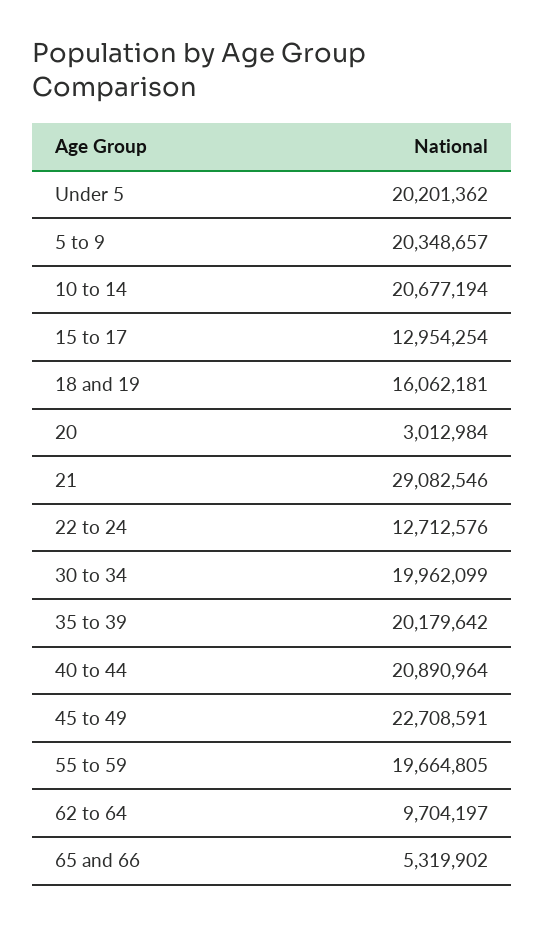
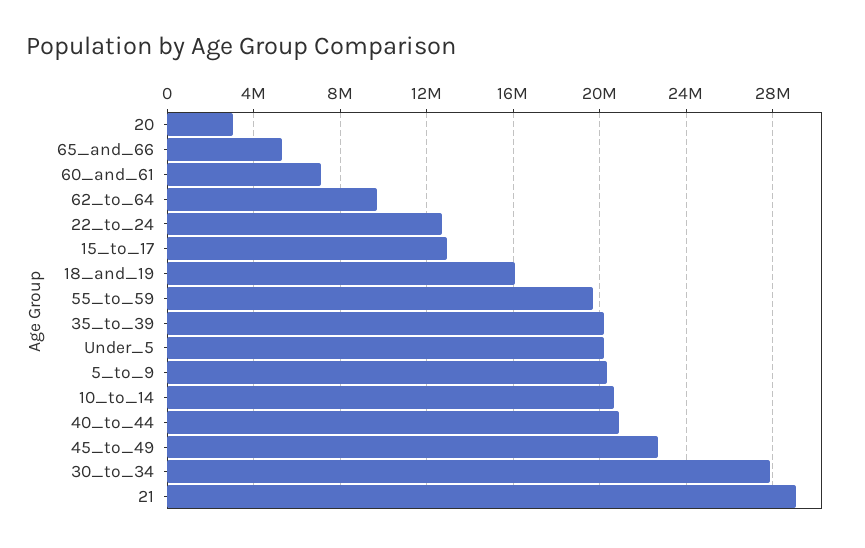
  {
    "Under 5": 20201362,
    "5 to 9": 20348657,
    "10 to 14": 20677194,
    "15 to 17": 12954254,
    "18 and 19": 16062181,
    "20": 3012984,
    "21": 29082546,
    "22 to 24": 12712576,
-   "30 to 34": 19962099,
+   "30 to 34": 28000000,
    "35 to 39": 20179642,
    "40 to 44": 20890964,
    "45 to 49": 22708591,
    "55 to 59": 19664805,
    "62 to 64": 9704197,
-   "65 and 66": 5319902
+   "65 and 66": 5319902,
+   "60_and_61": 7000000
  }

